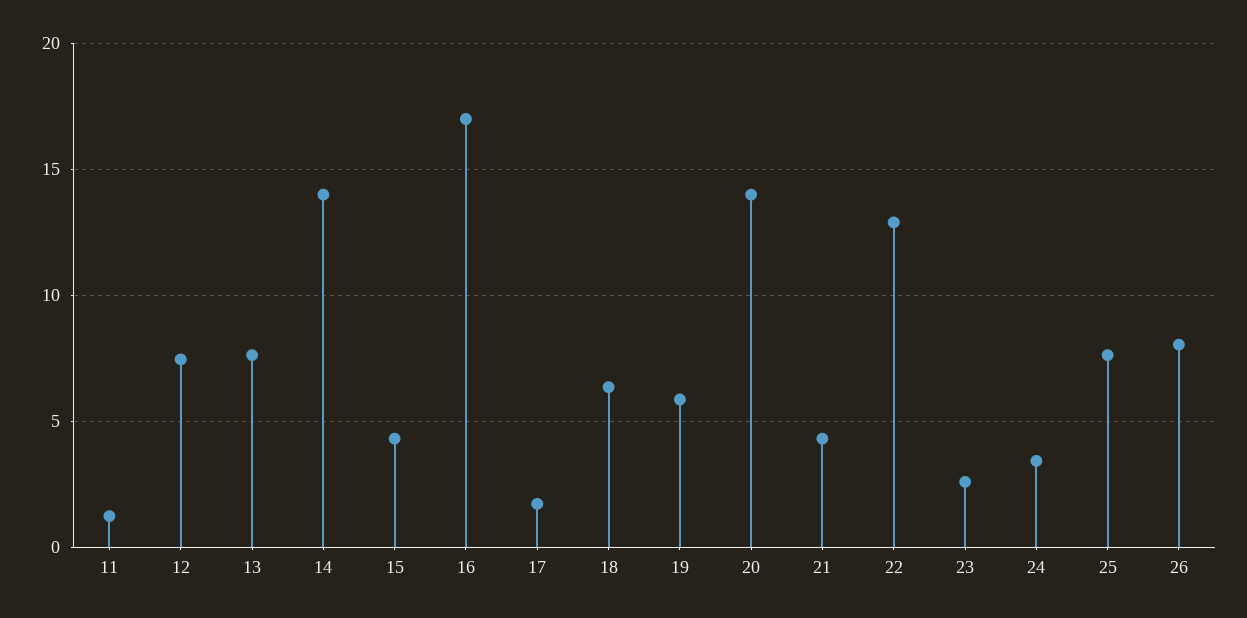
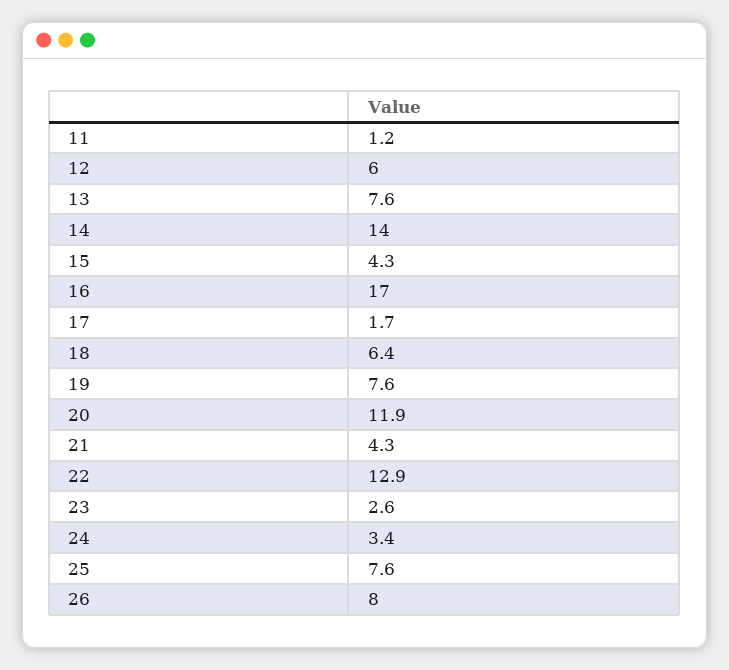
  {
    "11": 1.2,
-   "12": 7.5,
+   "12": 6,
    "13": 7.6,
    "14": 14,
    "15": 4.3,
    "16": 17,
    "17": 1.7,
    "18": 6.4,
-   "19": 6,
+   "19": 7.6,
-   "20": 14,
+   "20": 11.9,
    "21": 4.3,
    "22": 12.9,
    "23": 2.6,
    "24": 3.4,
    "25": 7.6,
    "26": 8
  }

